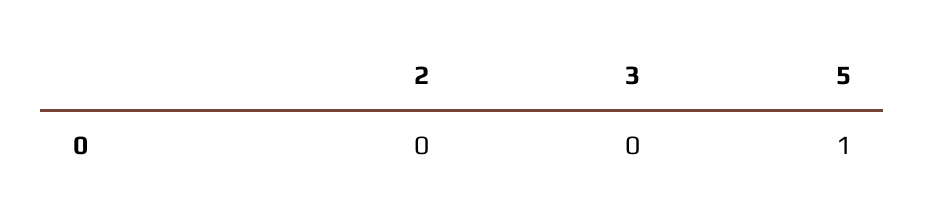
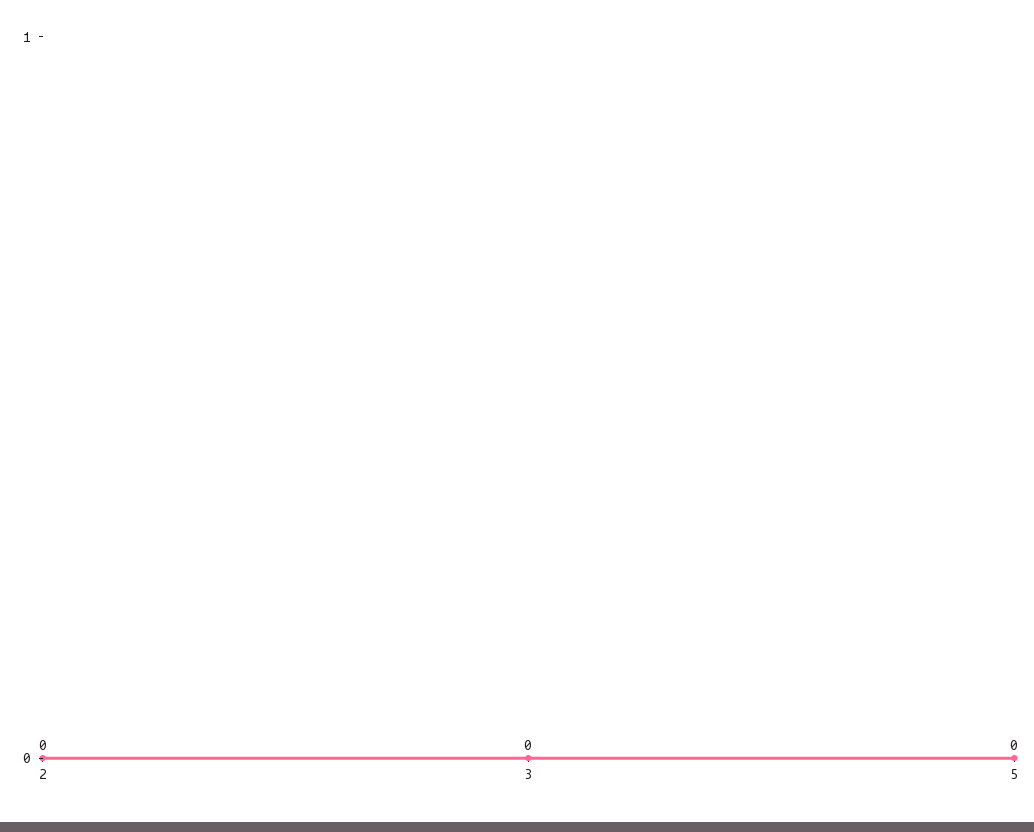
  {
    "2": 0,
    "3": 0,
-   "5": 1
+   "5": 0
  }

